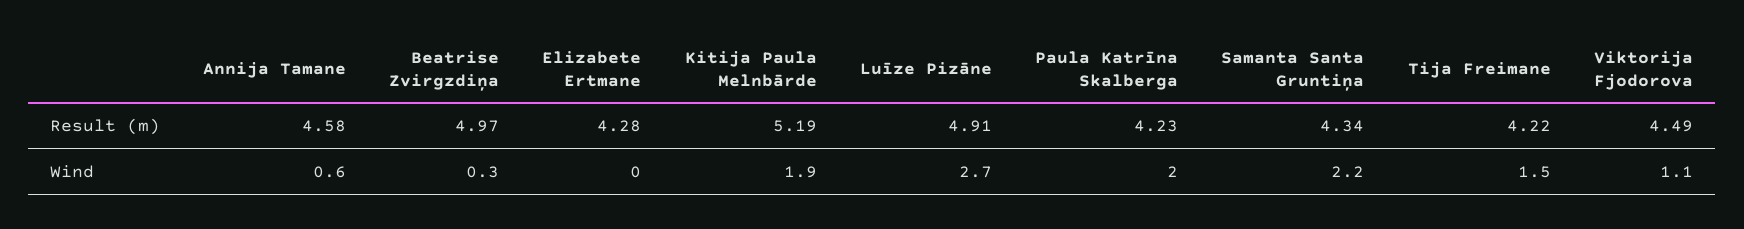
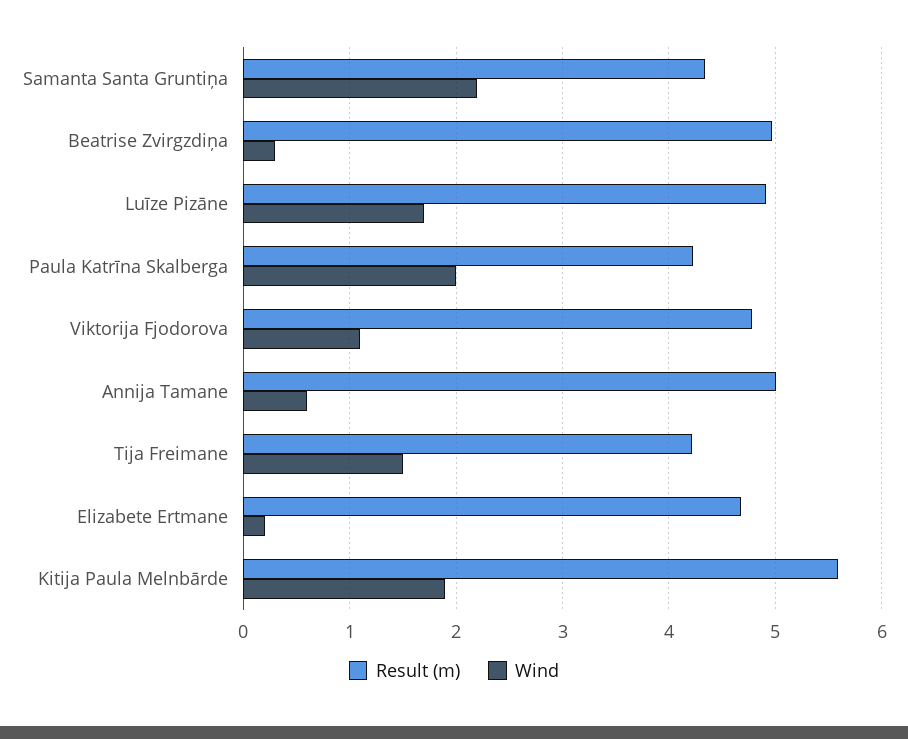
  {
    "Result (m)": {
-     "Annija Tamane": 4.58,
+     "Annija Tamane": 5,
      "Beatrise Zvirgzdiņa": 4.97,
-     "Elizabete Ertmane": 4.28,
+     "Elizabete Ertmane": 4.7,
-     "Kitija Paula Melnbārde": 5.19,
+     "Kitija Paula Melnbārde": 5.6,
      "Luīze Pizāne": 4.91,
      "Paula Katrīna Skalberga": 4.23,
      "Samanta Santa Gruntiņa": 4.34,
      "Tija Freimane": 4.22,
-     "Viktorija Fjodorova": 4.49
+     "Viktorija Fjodorova": 4.8
    },
    "Wind": {
      "Annija Tamane": 0.6,
      "Beatrise Zvirgzdiņa": 0.3,
-     "Elizabete Ertmane": 0,
+     "Elizabete Ertmane": 0.2,
      "Kitija Paula Melnbārde": 1.9,
-     "Luīze Pizāne": 2.7,
+     "Luīze Pizāne": 1.7,
      "Paula Katrīna Skalberga": 2,
      "Samanta Santa Gruntiņa": 2.2,
      "Tija Freimane": 1.5,
      "Viktorija Fjodorova": 1.1
    }
  }

